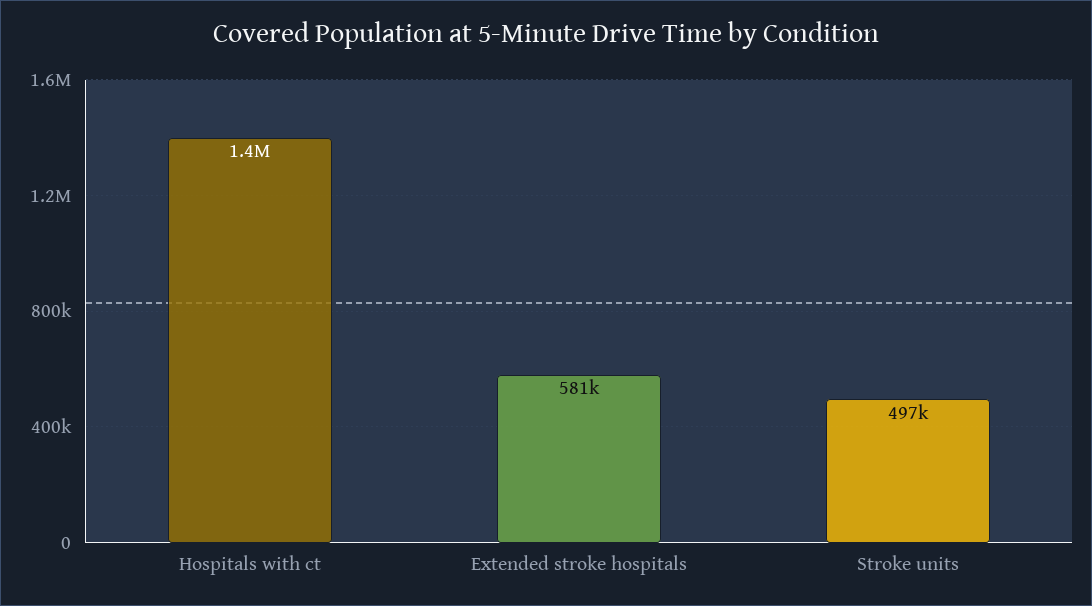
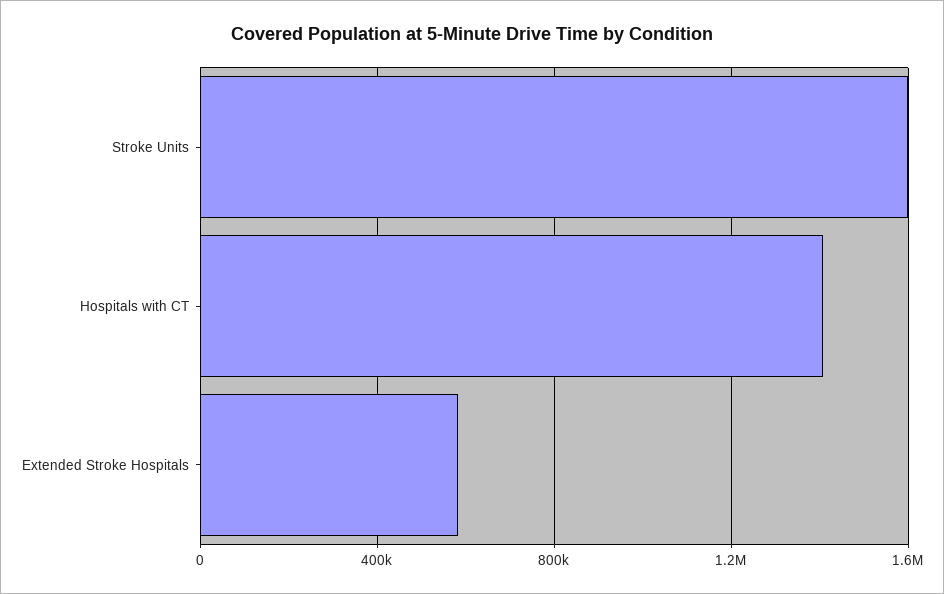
  {
    "Hospitals with ct": 1400000,
    "Extended stroke hospitals": 581000,
-   "Stroke units": 497000
+   "Stroke units": 1600000
  }

